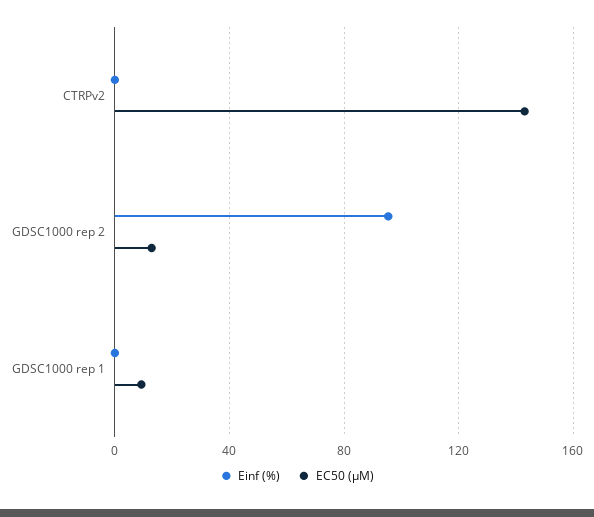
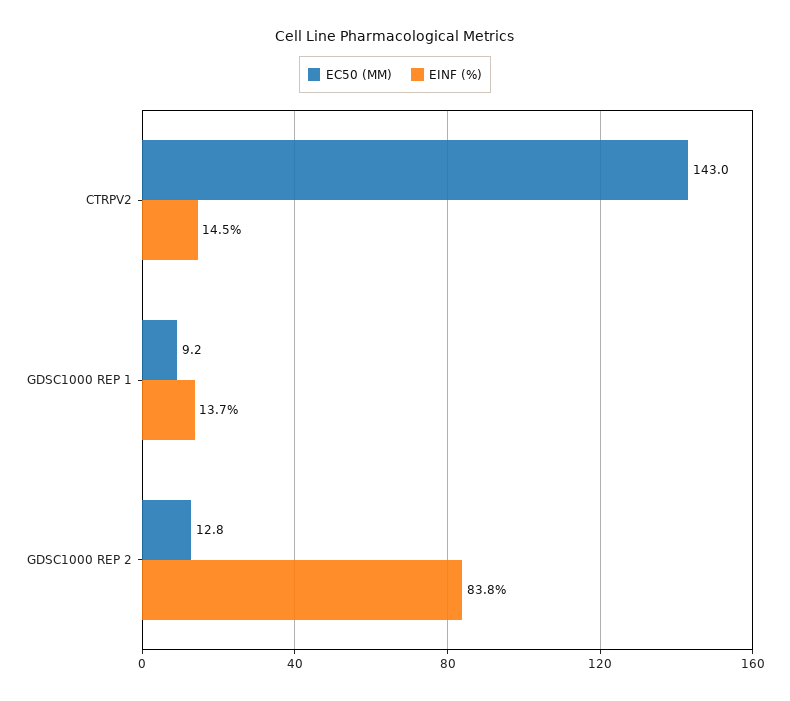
  {
    "Einf (%)": {
-     "CTRPv2": 0,
+     "CTRPv2": 14.5,
-     "GDSC1000 rep 2": 95,
+     "GDSC1000 rep 2": 83.8,
-     "GDSC1000 rep 1": 0
+     "GDSC1000 rep 1": 13.7
    },
    "EC50 (µM)": {
      "CTRPv2": 143,
      "GDSC1000 rep 2": 12.8,
      "GDSC1000 rep 1": 9.2
    }
  }

